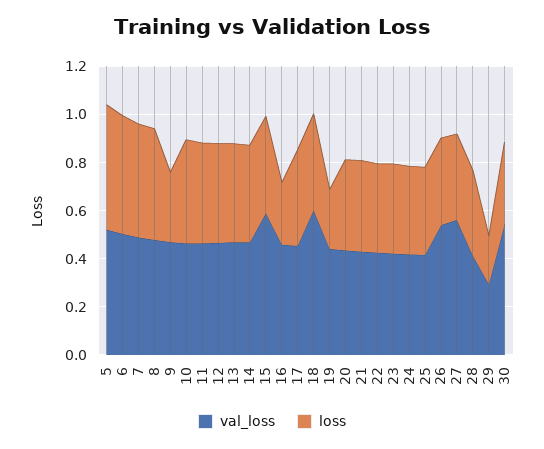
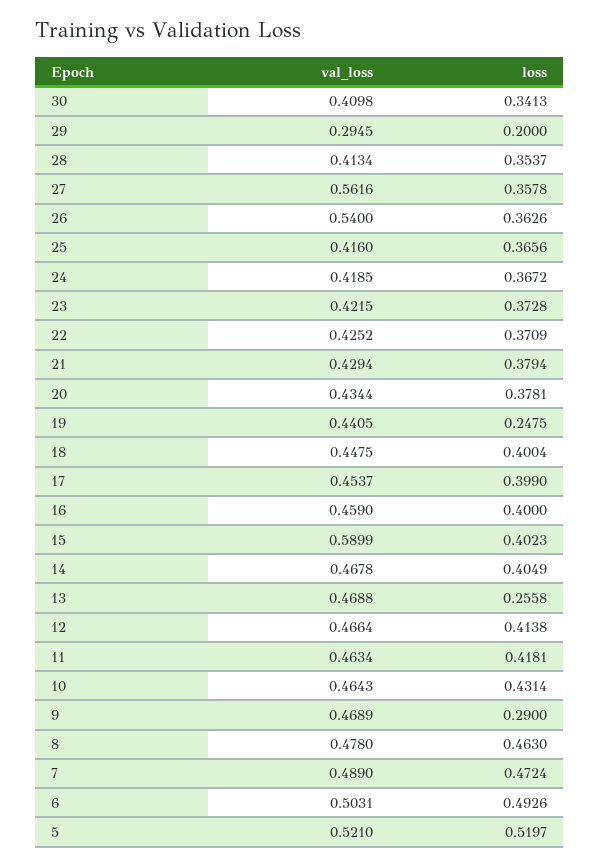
  {
    "val_loss": {
      "5": 0.521,
      "6": 0.5031,
      "7": 0.489,
      "8": 0.478,
      "9": 0.4689,
      "10": 0.4643,
      "11": 0.4634,
      "12": 0.4664,
      "13": 0.4688,
      "14": 0.4678,
      "15": 0.5899,
      "16": 0.459,
      "17": 0.4537,
-     "18": 0.6,
+     "18": 0.4475,
      "19": 0.4405,
      "20": 0.4344,
      "21": 0.4294,
      "22": 0.4252,
      "23": 0.4215,
      "24": 0.4185,
      "25": 0.416,
      "26": 0.54,
      "27": 0.5616,
      "28": 0.4134,
      "29": 0.2945,
-     "30": 0.55
+     "30": 0.4098
    },
    "loss": {
      "5": 0.5197,
      "6": 0.4926,
      "7": 0.4724,
      "8": 0.463,
      "9": 0.29,
      "10": 0.4314,
      "11": 0.4181,
      "12": 0.4138,
-     "13": 0.4,
+     "13": 0.2558,
      "14": 0.4049,
      "15": 0.4023,
-     "16": 0.25,
+     "16": 0.4,
      "17": 0.399,
      "18": 0.4004,
      "19": 0.2475,
      "20": 0.3781,
      "21": 0.3794,
      "22": 0.3709,
      "23": 0.3728,
      "24": 0.3672,
      "25": 0.3656,
      "26": 0.3626,
      "27": 0.3578,
      "28": 0.3537,
      "29": 0.2,
      "30": 0.3413
    }
  }

